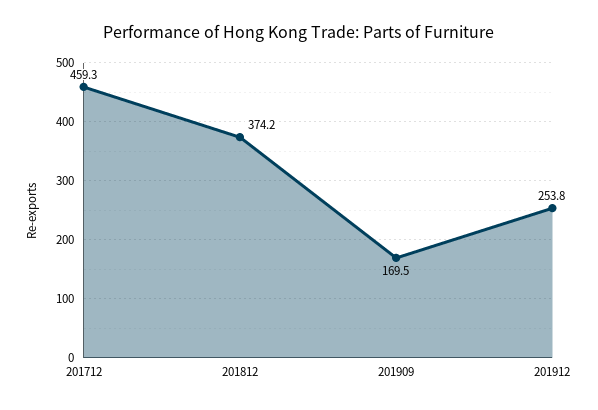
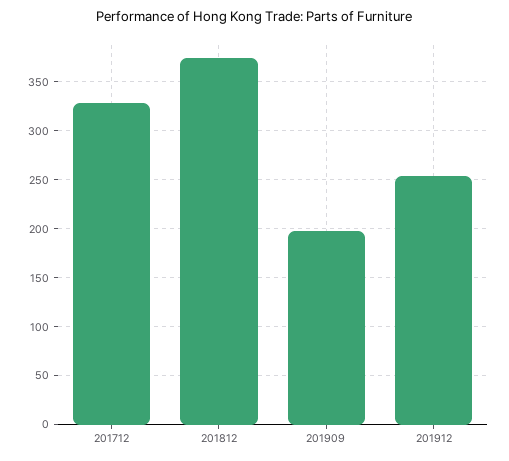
  {
-   "201712": 459.3,
+   "201712": 330,
    "201812": 374.2,
-   "201909": 169.5,
+   "201909": 200,
    "201912": 253.8
  }

